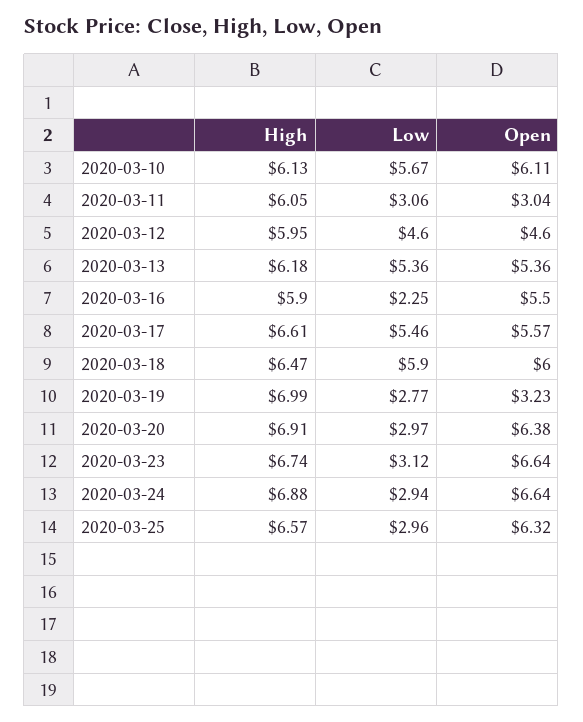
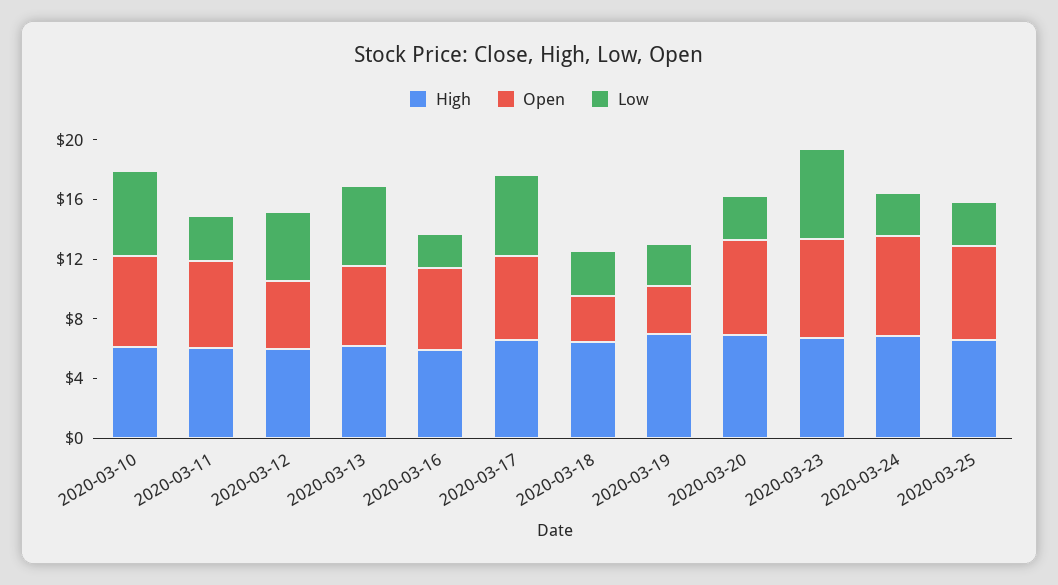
  {
    "High": {
      "2020-03-10": 6.13,
      "2020-03-11": 6.05,
      "2020-03-12": 5.95,
      "2020-03-13": 6.18,
      "2020-03-16": 5.9,
      "2020-03-17": 6.61,
      "2020-03-18": 6.47,
      "2020-03-19": 6.99,
      "2020-03-20": 6.91,
      "2020-03-23": 6.74,
      "2020-03-24": 6.88,
      "2020-03-25": 6.57
    },
    "Low": {
      "2020-03-10": 5.67,
      "2020-03-11": 3.06,
      "2020-03-12": 4.6,
      "2020-03-13": 5.36,
      "2020-03-16": 2.25,
      "2020-03-17": 5.46,
-     "2020-03-18": 5.9,
+     "2020-03-18": 3,
      "2020-03-19": 2.77,
      "2020-03-20": 2.97,
-     "2020-03-23": 3.12,
+     "2020-03-23": 6,
      "2020-03-24": 2.94,
      "2020-03-25": 2.96
    },
    "Open": {
      "2020-03-10": 6.11,
-     "2020-03-11": 3.04,
+     "2020-03-11": 6,
      "2020-03-12": 4.6,
      "2020-03-13": 5.36,
      "2020-03-16": 5.5,
      "2020-03-17": 5.57,
-     "2020-03-18": 6,
+     "2020-03-18": 3,
      "2020-03-19": 3.23,
      "2020-03-20": 6.38,
      "2020-03-23": 6.64,
      "2020-03-24": 6.64,
      "2020-03-25": 6.32
    }
  }

